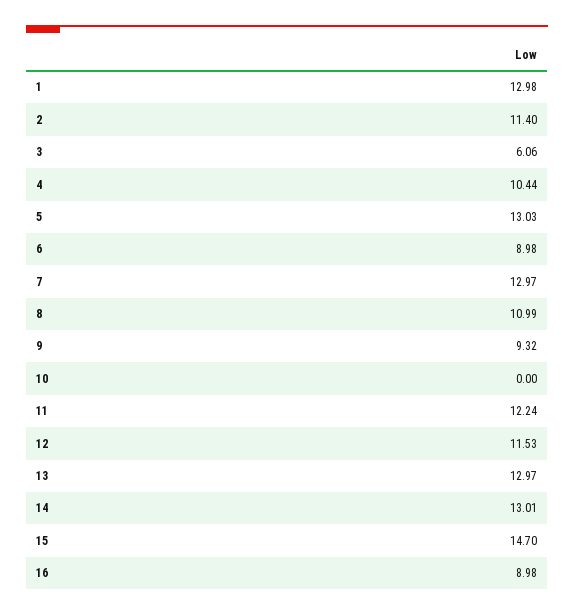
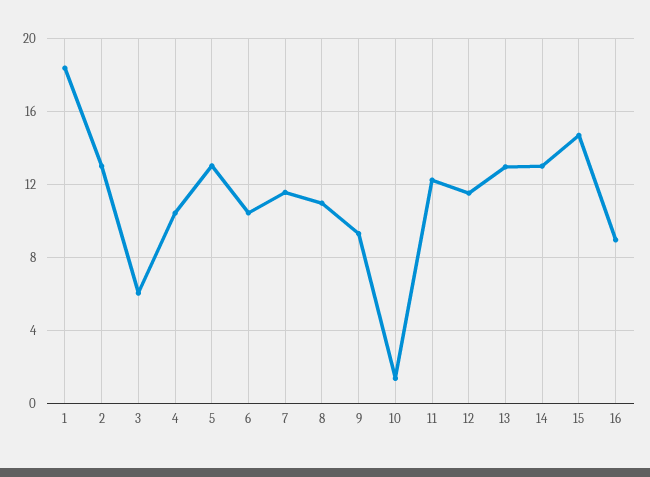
  {
-   "1": 12.98,
+   "1": 18.5,
-   "2": 11.4,
+   "2": 13,
    "3": 6.06,
    "4": 10.44,
    "5": 13.03,
-   "6": 8.98,
+   "6": 10.5,
-   "7": 12.97,
+   "7": 11.5,
    "8": 10.99,
    "9": 9.32,
-   "10": 0,
+   "10": 1.5,
    "11": 12.24,
    "12": 11.53,
    "13": 12.97,
    "14": 13.01,
    "15": 14.7,
    "16": 8.98
  }

